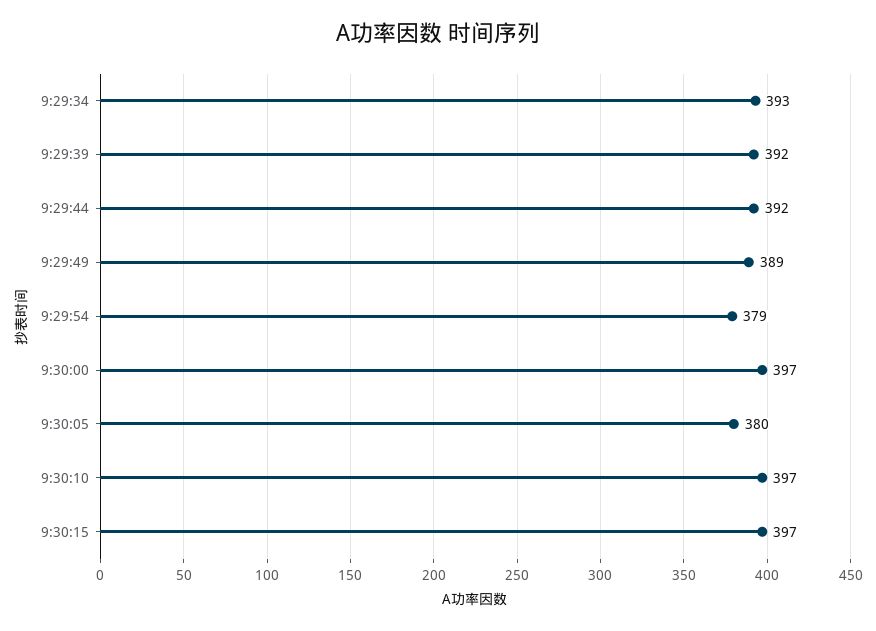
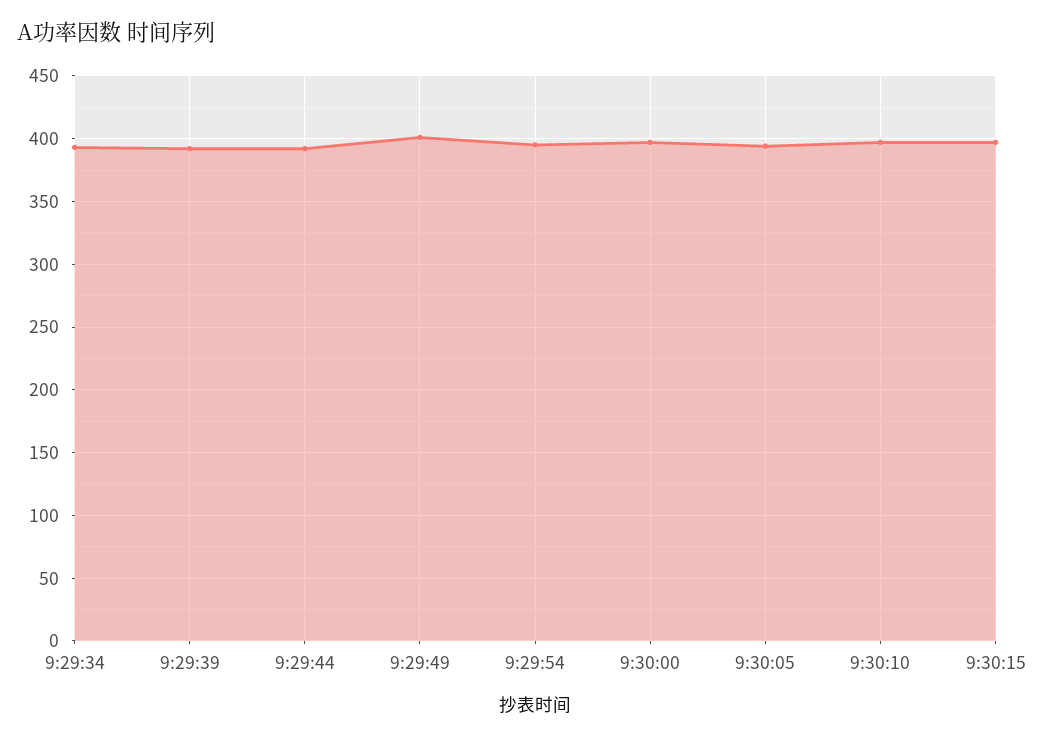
  {
    "9:29:34": 393,
    "9:29:39": 392,
    "9:29:44": 392,
-   "9:29:49": 389,
+   "9:29:49": 400,
-   "9:29:54": 379,
+   "9:29:54": 395,
    "9:30:00": 397,
-   "9:30:05": 380,
+   "9:30:05": 395,
    "9:30:10": 397,
    "9:30:15": 397
  }

